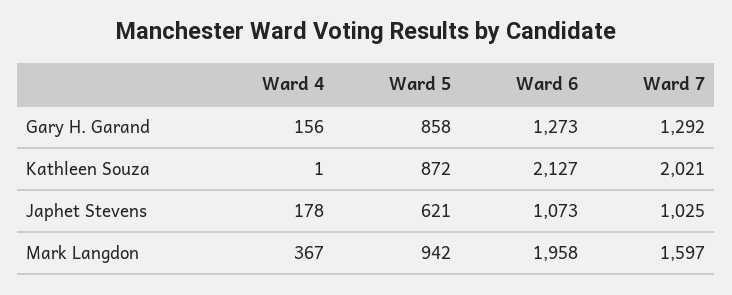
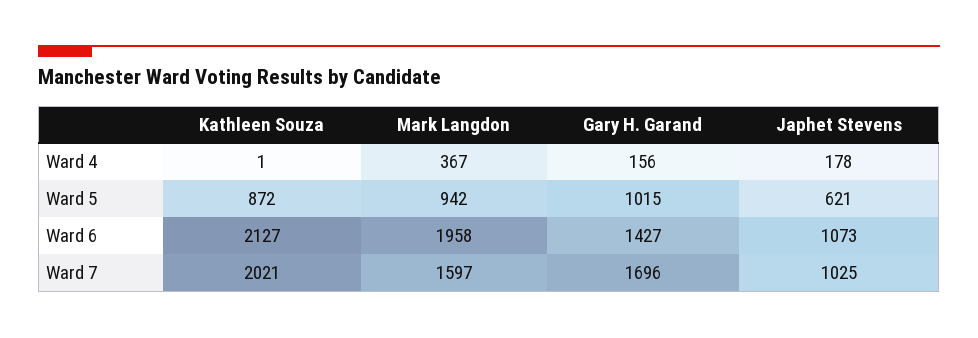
  {
    "Ward 4": {
      "Gary H. Garand": 156,
      "Kathleen Souza": 1,
      "Japhet Stevens": 178,
      "Mark Langdon": 367
    },
    "Ward 5": {
-     "Gary H. Garand": 858,
+     "Gary H. Garand": 1015,
      "Kathleen Souza": 872,
      "Japhet Stevens": 621,
      "Mark Langdon": 942
    },
    "Ward 6": {
-     "Gary H. Garand": 1273,
+     "Gary H. Garand": 1427,
      "Kathleen Souza": 2127,
      "Japhet Stevens": 1073,
      "Mark Langdon": 1958
    },
    "Ward 7": {
-     "Gary H. Garand": 1292,
+     "Gary H. Garand": 1696,
      "Kathleen Souza": 2021,
      "Japhet Stevens": 1025,
      "Mark Langdon": 1597
    }
  }

